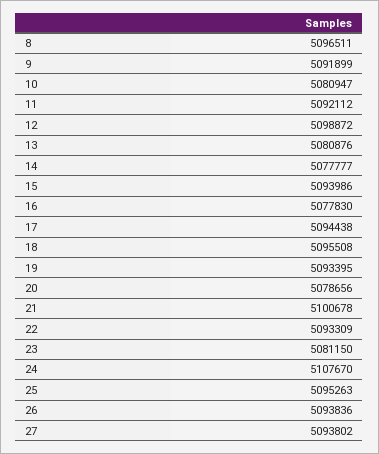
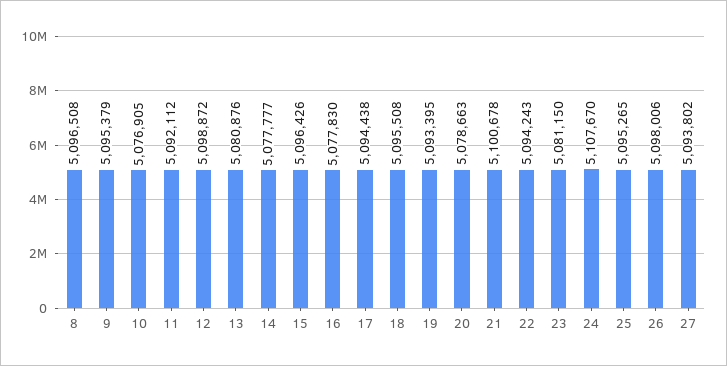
  {
-   "8": 5096511,
+   "8": 5096508,
-   "9": 5091899,
+   "9": 5095379,
-   "10": 5080947,
+   "10": 5076905,
    "11": 5092112,
    "12": 5098872,
    "13": 5080876,
    "14": 5077777,
-   "15": 5093986,
+   "15": 5096426,
    "16": 5077830,
    "17": 5094438,
    "18": 5095508,
    "19": 5093395,
-   "20": 5078656,
+   "20": 5078663,
    "21": 5100678,
-   "22": 5093309,
+   "22": 5094243,
    "23": 5081150,
    "24": 5107670,
-   "25": 5095263,
+   "25": 5095265,
-   "26": 5093836,
+   "26": 5098006,
    "27": 5093802
  }

